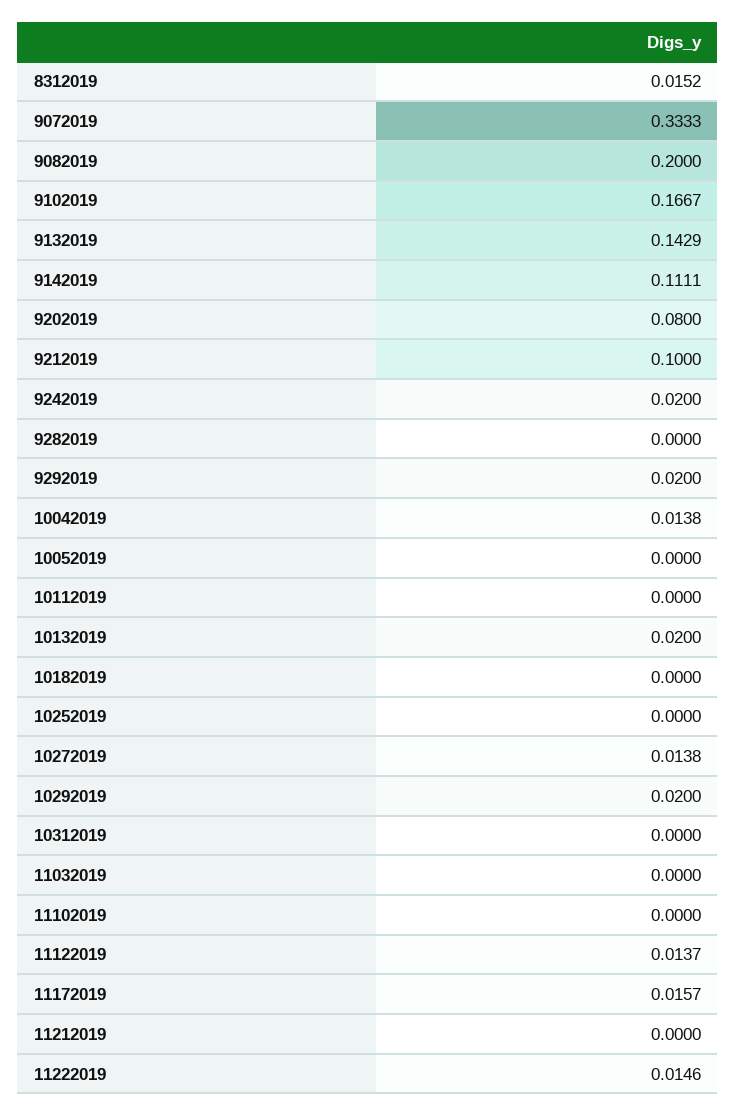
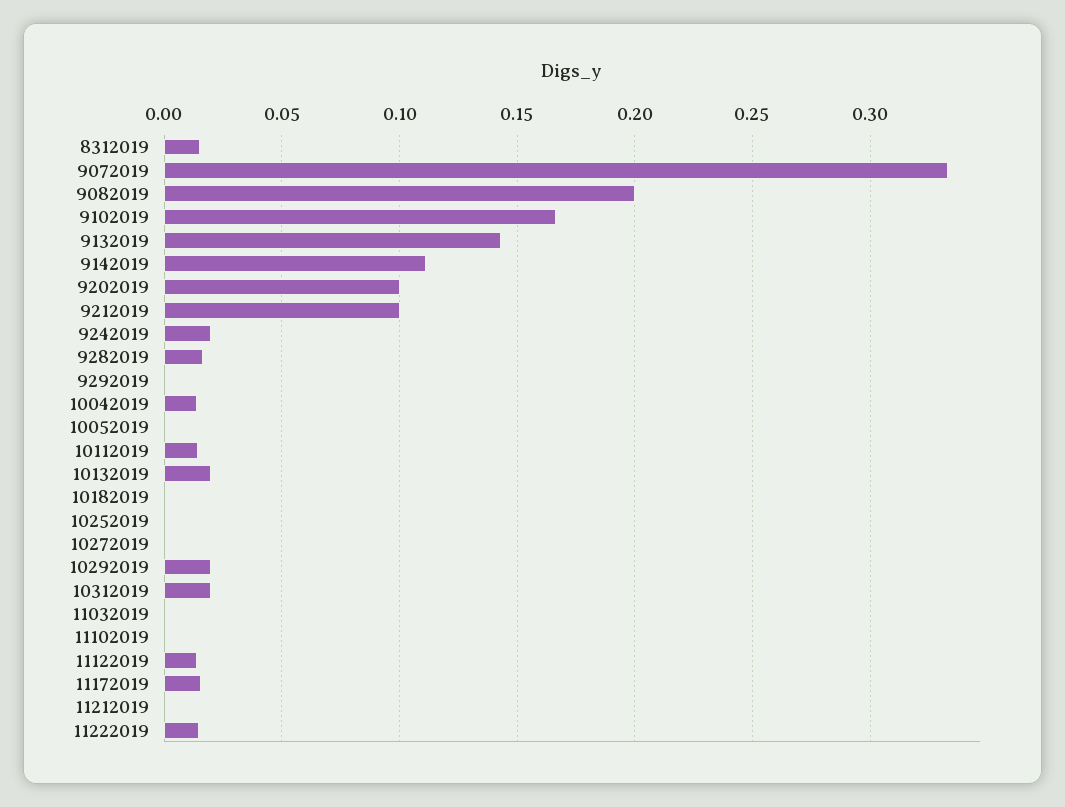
  {
    "8312019": 0.0152,
    "9072019": 0.3333,
    "9082019": 0.2,
    "9102019": 0.1667,
    "9132019": 0.1429,
    "9142019": 0.1111,
-   "9202019": 0.08,
+   "9202019": 0.1,
    "9212019": 0.1,
    "9242019": 0.02,
-   "9282019": 0,
+   "9282019": 0.015,
-   "9292019": 0.02,
+   "9292019": 0,
    "10042019": 0.0138,
    "10052019": 0,
-   "10112019": 0,
+   "10112019": 0.015,
    "10132019": 0.02,
    "10182019": 0,
    "10252019": 0,
-   "10272019": 0.0138,
+   "10272019": 0,
    "10292019": 0.02,
-   "10312019": 0,
+   "10312019": 0.02,
    "11032019": 0,
    "11102019": 0,
    "11122019": 0.0137,
    "11172019": 0.0157,
    "11212019": 0,
    "11222019": 0.0146
  }

